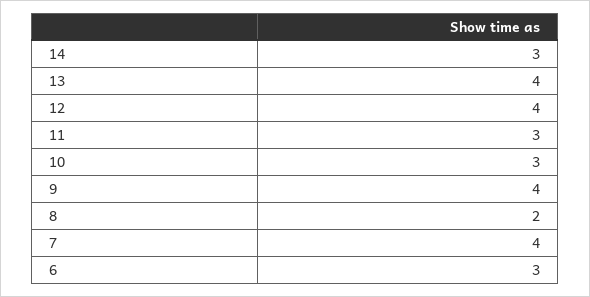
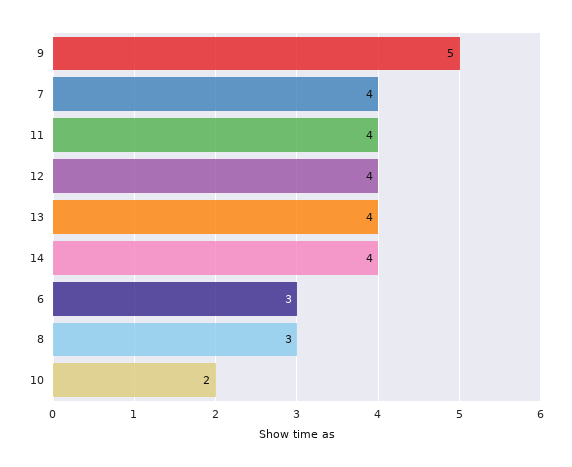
  {
-   "14": 3,
+   "14": 4,
    "13": 4,
    "12": 4,
-   "11": 3,
+   "11": 4,
-   "10": 3,
+   "10": 2,
-   "9": 4,
+   "9": 5,
-   "8": 2,
+   "8": 3,
    "7": 4,
    "6": 3
  }

